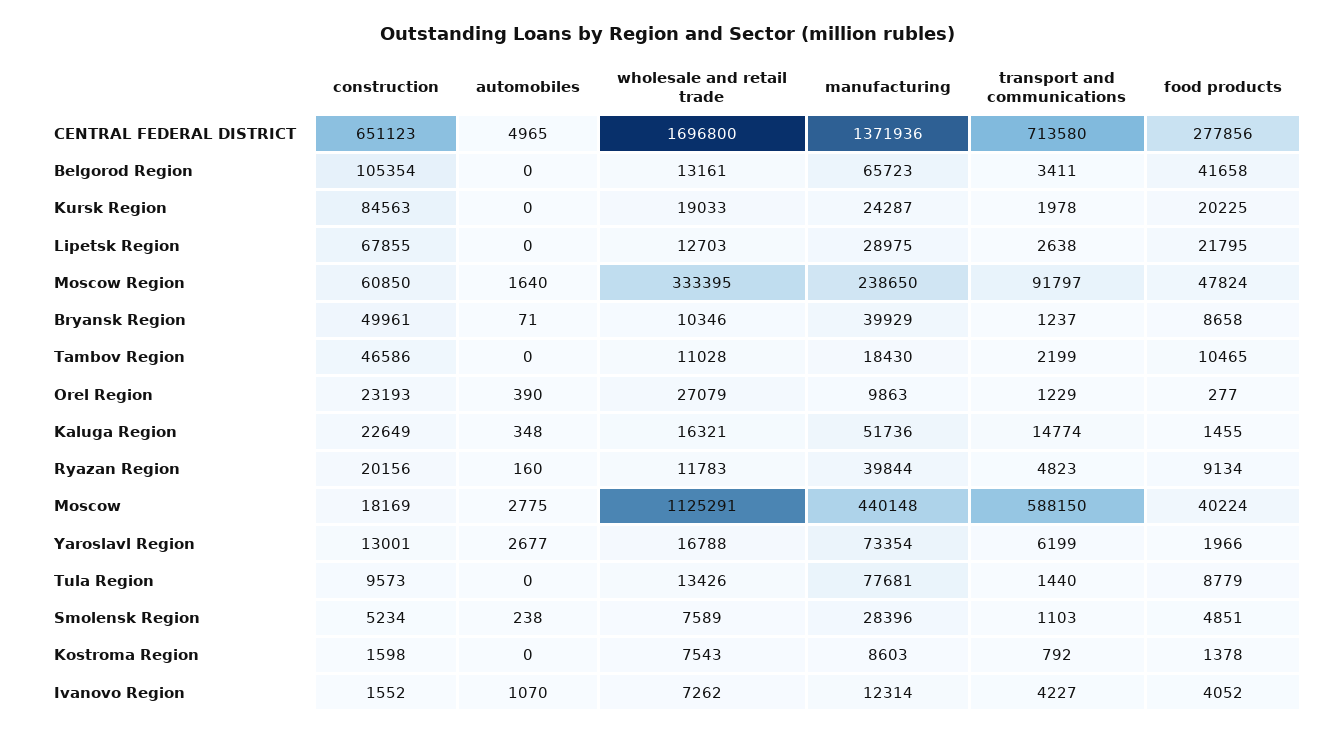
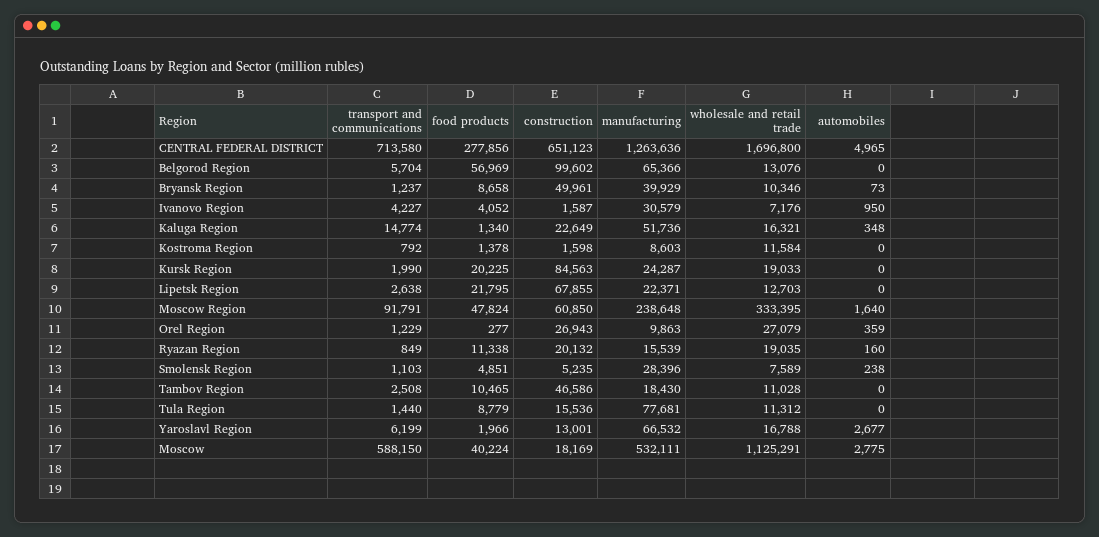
  {
    "construction": {
      "CENTRAL FEDERAL DISTRICT": 651123,
-     "Belgorod Region": 105354,
+     "Belgorod Region": 99602,
      "Kursk Region": 84563,
      "Lipetsk Region": 67855,
      "Moscow Region": 60850,
      "Bryansk Region": 49961,
      "Tambov Region": 46586,
-     "Orel Region": 23193,
+     "Orel Region": 26943,
      "Kaluga Region": 22649,
-     "Ryazan Region": 20156,
+     "Ryazan Region": 20132,
      "Moscow": 18169,
      "Yaroslavl Region": 13001,
-     "Tula Region": 9573,
+     "Tula Region": 15536,
-     "Smolensk Region": 5234,
+     "Smolensk Region": 5235,
      "Kostroma Region": 1598,
-     "Ivanovo Region": 1552
+     "Ivanovo Region": 1587
    },
    "automobiles": {
      "CENTRAL FEDERAL DISTRICT": 4965,
      "Belgorod Region": 0,
      "Kursk Region": 0,
      "Lipetsk Region": 0,
      "Moscow Region": 1640,
-     "Bryansk Region": 71,
+     "Bryansk Region": 73,
      "Tambov Region": 0,
-     "Orel Region": 390,
+     "Orel Region": 359,
      "Kaluga Region": 348,
      "Ryazan Region": 160,
      "Moscow": 2775,
      "Yaroslavl Region": 2677,
      "Tula Region": 0,
      "Smolensk Region": 238,
      "Kostroma Region": 0,
-     "Ivanovo Region": 1070
+     "Ivanovo Region": 950
    },
    "wholesale and retail trade": {
      "CENTRAL FEDERAL DISTRICT": 1696800,
-     "Belgorod Region": 13161,
+     "Belgorod Region": 13076,
      "Kursk Region": 19033,
      "Lipetsk Region": 12703,
      "Moscow Region": 333395,
      "Bryansk Region": 10346,
      "Tambov Region": 11028,
      "Orel Region": 27079,
      "Kaluga Region": 16321,
-     "Ryazan Region": 11783,
+     "Ryazan Region": 19035,
      "Moscow": 1125291,
      "Yaroslavl Region": 16788,
-     "Tula Region": 13426,
+     "Tula Region": 11312,
      "Smolensk Region": 7589,
-     "Kostroma Region": 7543,
+     "Kostroma Region": 11584,
-     "Ivanovo Region": 7262
+     "Ivanovo Region": 7176
    },
    "manufacturing": {
-     "CENTRAL FEDERAL DISTRICT": 1371936,
+     "CENTRAL FEDERAL DISTRICT": 1263636,
-     "Belgorod Region": 65723,
+     "Belgorod Region": 65366,
      "Kursk Region": 24287,
-     "Lipetsk Region": 28975,
+     "Lipetsk Region": 22371,
-     "Moscow Region": 238650,
+     "Moscow Region": 238648,
      "Bryansk Region": 39929,
      "Tambov Region": 18430,
      "Orel Region": 9863,
      "Kaluga Region": 51736,
-     "Ryazan Region": 39844,
+     "Ryazan Region": 15539,
-     "Moscow": 440148,
+     "Moscow": 532111,
-     "Yaroslavl Region": 73354,
+     "Yaroslavl Region": 66532,
      "Tula Region": 77681,
      "Smolensk Region": 28396,
      "Kostroma Region": 8603,
-     "Ivanovo Region": 12314
+     "Ivanovo Region": 30579
    },
    "transport and communications": {
      "CENTRAL FEDERAL DISTRICT": 713580,
-     "Belgorod Region": 3411,
+     "Belgorod Region": 5704,
-     "Kursk Region": 1978,
+     "Kursk Region": 1990,
      "Lipetsk Region": 2638,
-     "Moscow Region": 91797,
+     "Moscow Region": 91791,
      "Bryansk Region": 1237,
-     "Tambov Region": 2199,
+     "Tambov Region": 2508,
      "Orel Region": 1229,
      "Kaluga Region": 14774,
-     "Ryazan Region": 4823,
+     "Ryazan Region": 849,
      "Moscow": 588150,
      "Yaroslavl Region": 6199,
      "Tula Region": 1440,
      "Smolensk Region": 1103,
      "Kostroma Region": 792,
      "Ivanovo Region": 4227
    },
    "food products": {
      "CENTRAL FEDERAL DISTRICT": 277856,
-     "Belgorod Region": 41658,
+     "Belgorod Region": 56969,
      "Kursk Region": 20225,
      "Lipetsk Region": 21795,
      "Moscow Region": 47824,
      "Bryansk Region": 8658,
      "Tambov Region": 10465,
      "Orel Region": 277,
-     "Kaluga Region": 1455,
+     "Kaluga Region": 1340,
-     "Ryazan Region": 9134,
+     "Ryazan Region": 11338,
      "Moscow": 40224,
      "Yaroslavl Region": 1966,
      "Tula Region": 8779,
      "Smolensk Region": 4851,
      "Kostroma Region": 1378,
      "Ivanovo Region": 4052
    }
  }

